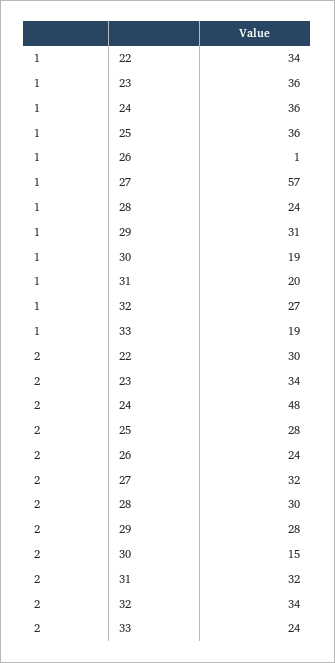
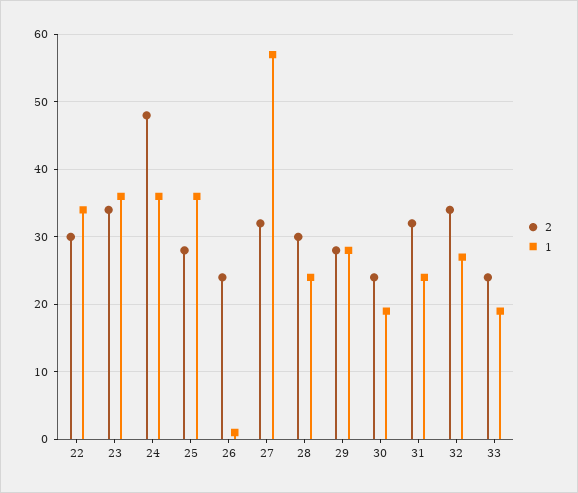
  {
    "1": {
      "22": 34,
      "23": 36,
      "24": 36,
      "25": 36,
      "26": 1,
      "27": 57,
      "28": 24,
-     "29": 31,
+     "29": 28,
      "30": 19,
-     "31": 20,
+     "31": 24,
      "32": 27,
      "33": 19
    },
    "2": {
      "22": 30,
      "23": 34,
      "24": 48,
      "25": 28,
      "26": 24,
      "27": 32,
      "28": 30,
      "29": 28,
-     "30": 15,
+     "30": 24,
      "31": 32,
      "32": 34,
      "33": 24
    }
  }

